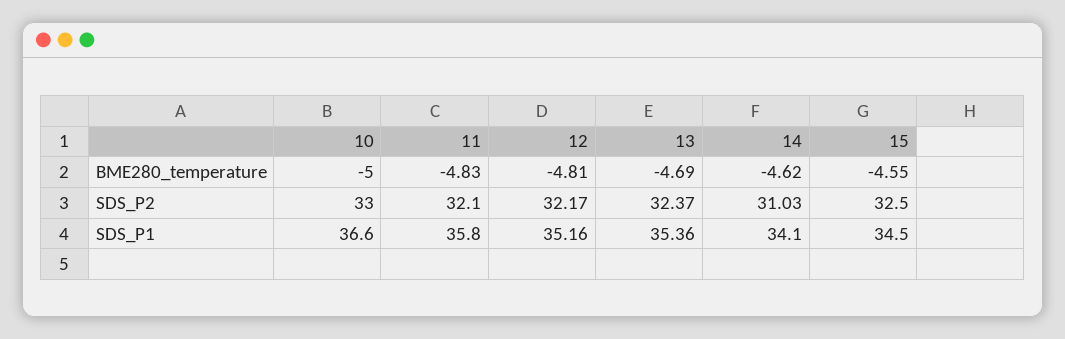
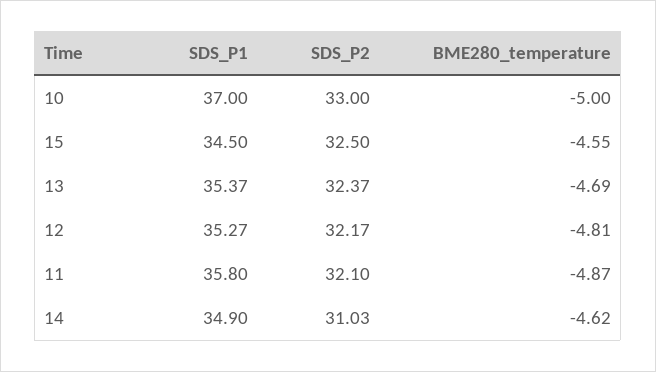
  {
    "10": {
      "BME280_temperature": -5,
      "SDS_P2": 33,
-     "SDS_P1": 36.6
+     "SDS_P1": 37
    },
    "11": {
-     "BME280_temperature": -4.83,
+     "BME280_temperature": -4.87,
      "SDS_P2": 32.1,
      "SDS_P1": 35.8
    },
    "12": {
      "BME280_temperature": -4.81,
      "SDS_P2": 32.17,
-     "SDS_P1": 35.16
+     "SDS_P1": 35.27
    },
    "13": {
      "BME280_temperature": -4.69,
      "SDS_P2": 32.37,
-     "SDS_P1": 35.36
+     "SDS_P1": 35.37
    },
    "14": {
      "BME280_temperature": -4.62,
      "SDS_P2": 31.03,
-     "SDS_P1": 34.1
+     "SDS_P1": 34.9
    },
    "15": {
      "BME280_temperature": -4.55,
      "SDS_P2": 32.5,
      "SDS_P1": 34.5
    }
  }

